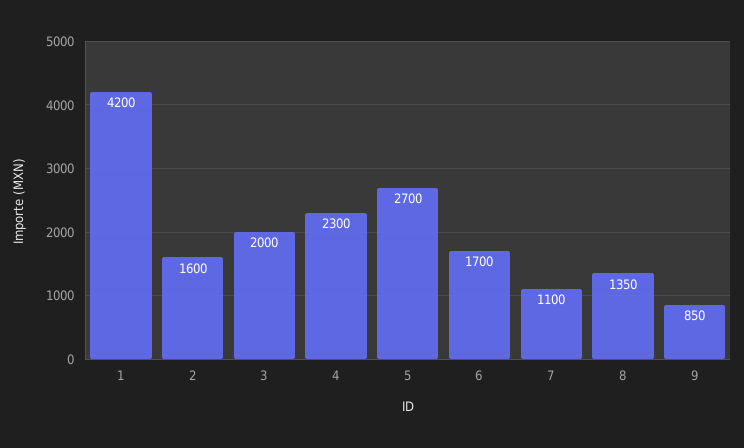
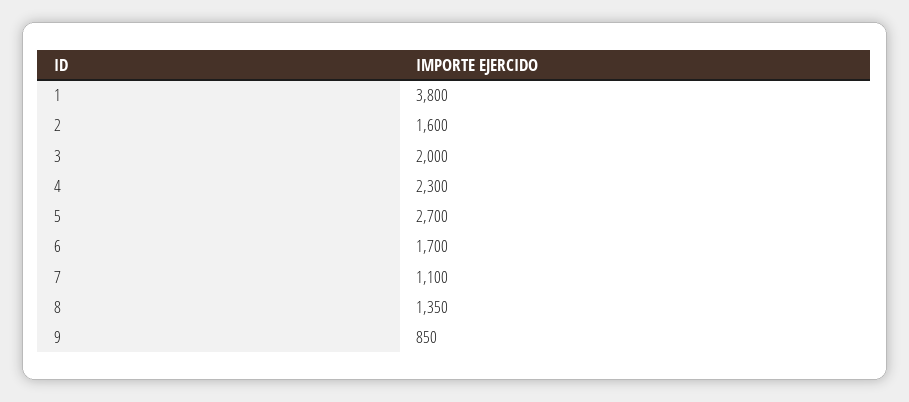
  {
-   "1": 4200,
+   "1": 3800,
    "2": 1600,
    "3": 2000,
    "4": 2300,
    "5": 2700,
    "6": 1700,
    "7": 1100,
    "8": 1350,
    "9": 850
  }

